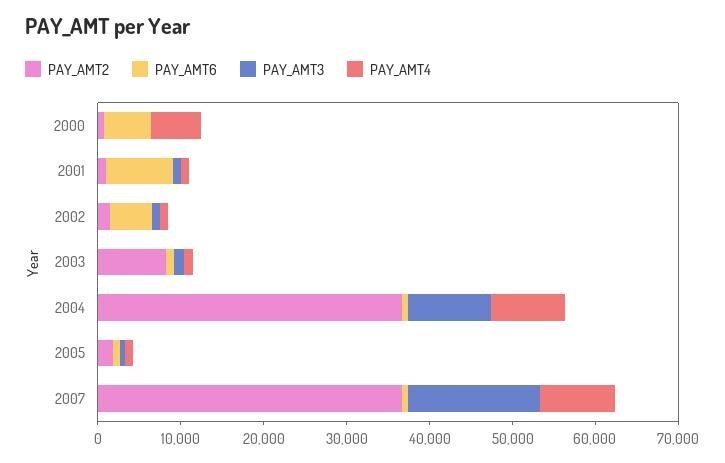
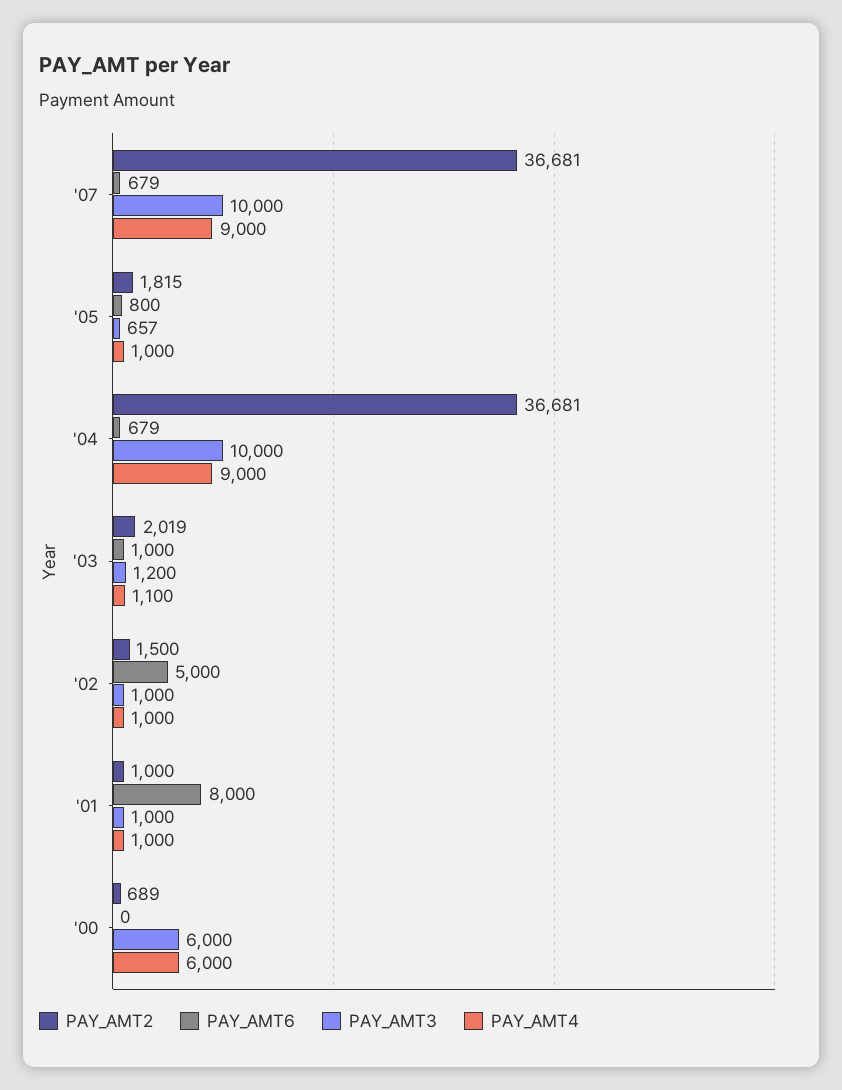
  {
    "PAY_AMT2": {
      "2000": 689,
      "2001": 1000,
      "2002": 1500,
-     "2003": 8000,
+     "2003": 2019,
      "2004": 36681,
      "2005": 1815,
      "2007": 36681
    },
    "PAY_AMT6": {
-     "2000": 6000,
+     "2000": 0,
      "2001": 8000,
      "2002": 5000,
      "2003": 1000,
      "2004": 679,
      "2005": 800,
      "2007": 679
    },
    "PAY_AMT3": {
-     "2000": 0,
+     "2000": 6000,
      "2001": 1000,
      "2002": 1000,
      "2003": 1200,
      "2004": 10000,
      "2005": 657,
-     "2007": 16000
+     "2007": 10000
    },
    "PAY_AMT4": {
      "2000": 6000,
      "2001": 1000,
      "2002": 1000,
      "2003": 1100,
      "2004": 9000,
      "2005": 1000,
      "2007": 9000
    }
  }

